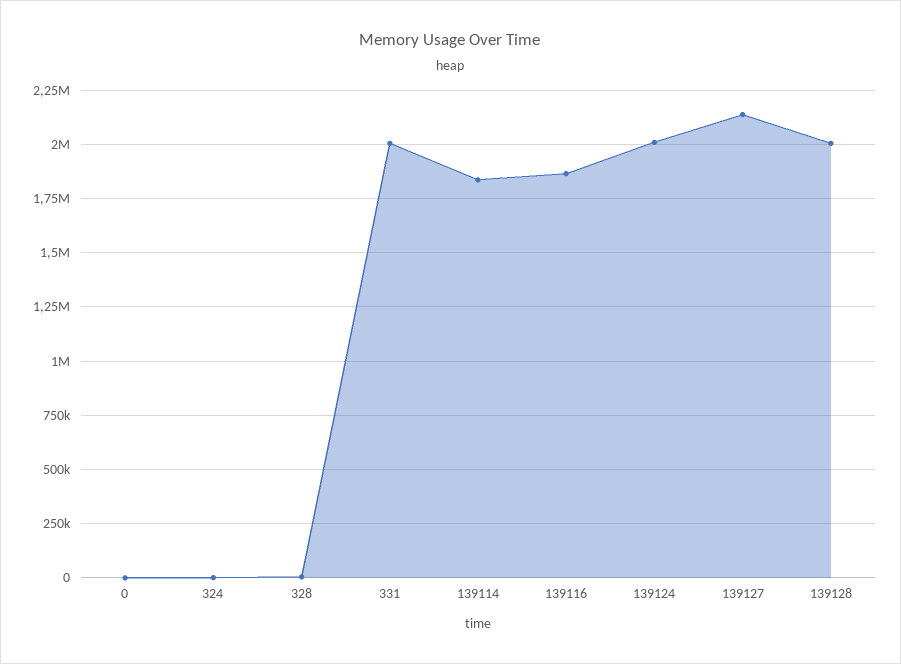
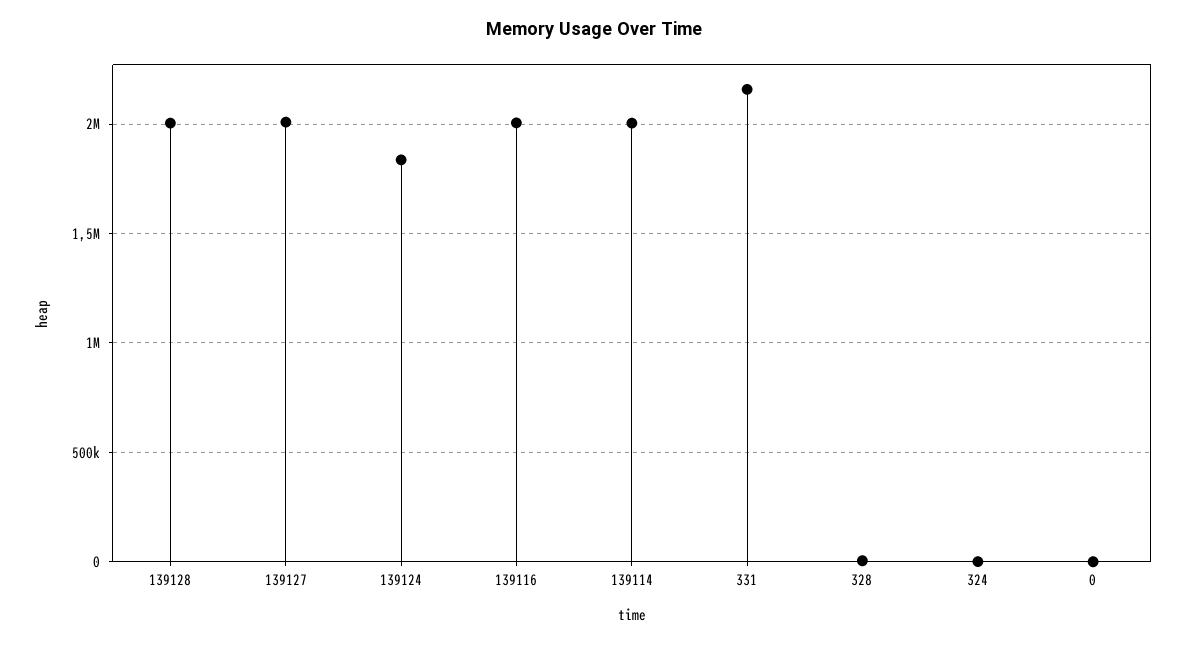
  {
    "0": 0,
    "324": 0,
    "328": 0,
-   "331": 2000000,
+   "331": 2150000,
-   "139114": 1850000,
+   "139114": 2000000,
-   "139116": 1850000,
+   "139116": 2000000,
-   "139124": 2000000,
+   "139124": 1850000,
-   "139127": 2150000,
+   "139127": 2000000,
    "139128": 2000000
  }

